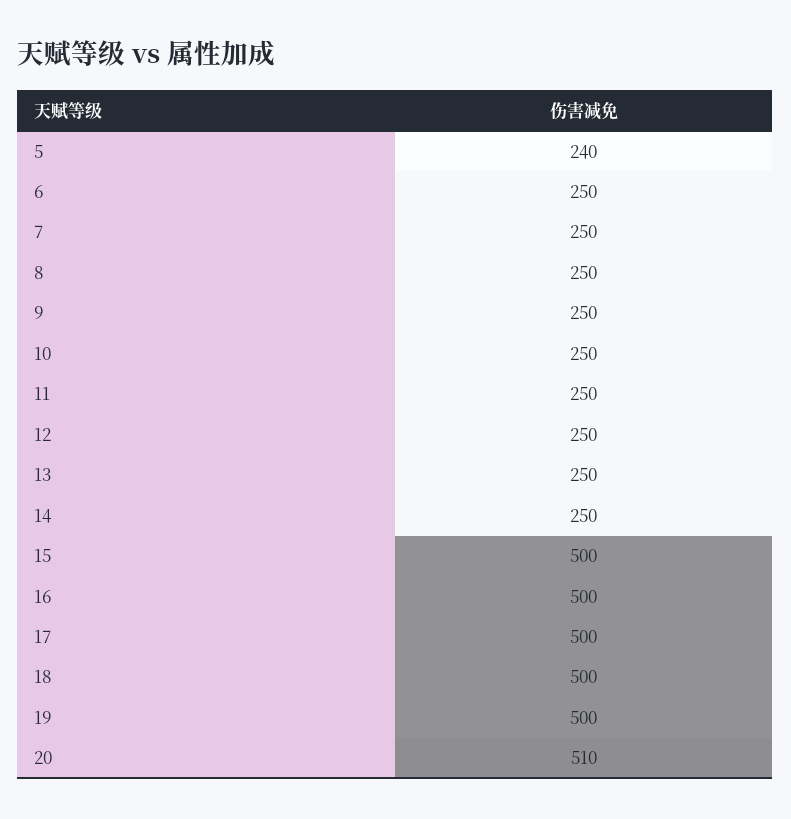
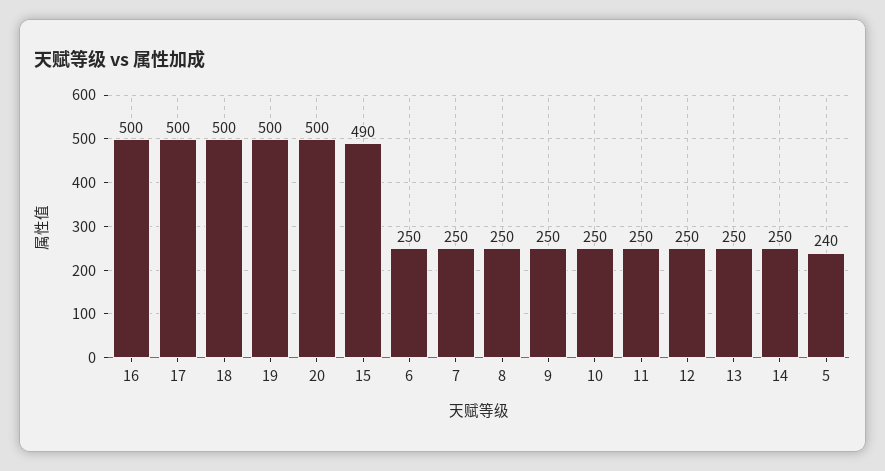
  {
    "5": 240,
    "6": 250,
    "7": 250,
    "8": 250,
    "9": 250,
    "10": 250,
    "11": 250,
    "12": 250,
    "13": 250,
    "14": 250,
-   "15": 500,
+   "15": 490,
    "16": 500,
    "17": 500,
    "18": 500,
    "19": 500,
-   "20": 510
+   "20": 500
  }

